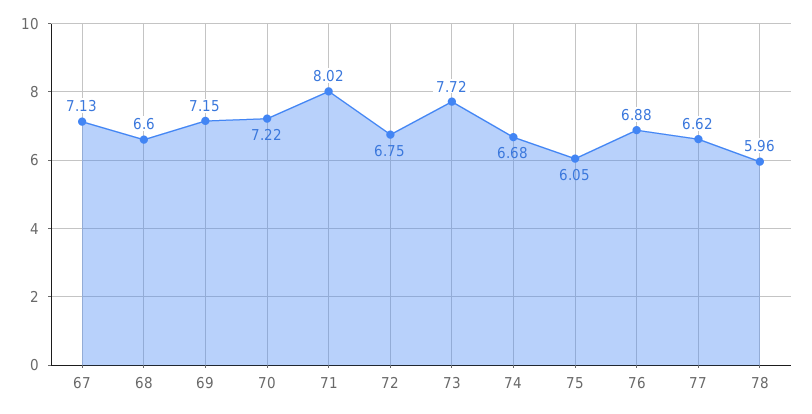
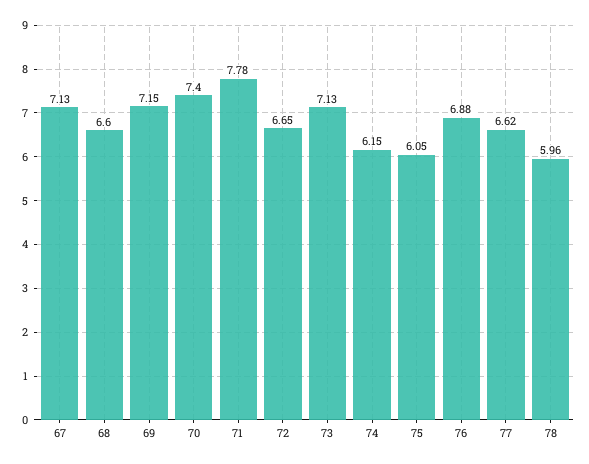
  {
    "67": 7.13,
    "68": 6.6,
    "69": 7.15,
-   "70": 7.22,
+   "70": 7.4,
-   "71": 8.02,
+   "71": 7.78,
-   "72": 6.75,
+   "72": 6.65,
-   "73": 7.72,
+   "73": 7.13,
-   "74": 6.68,
+   "74": 6.15,
    "75": 6.05,
    "76": 6.88,
    "77": 6.62,
    "78": 5.96
  }

